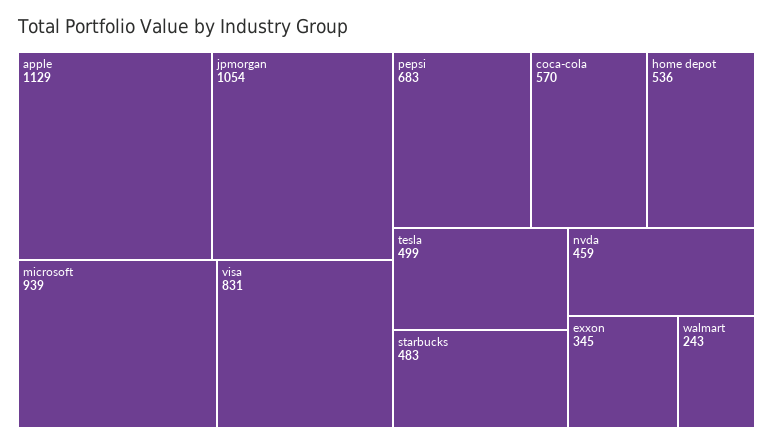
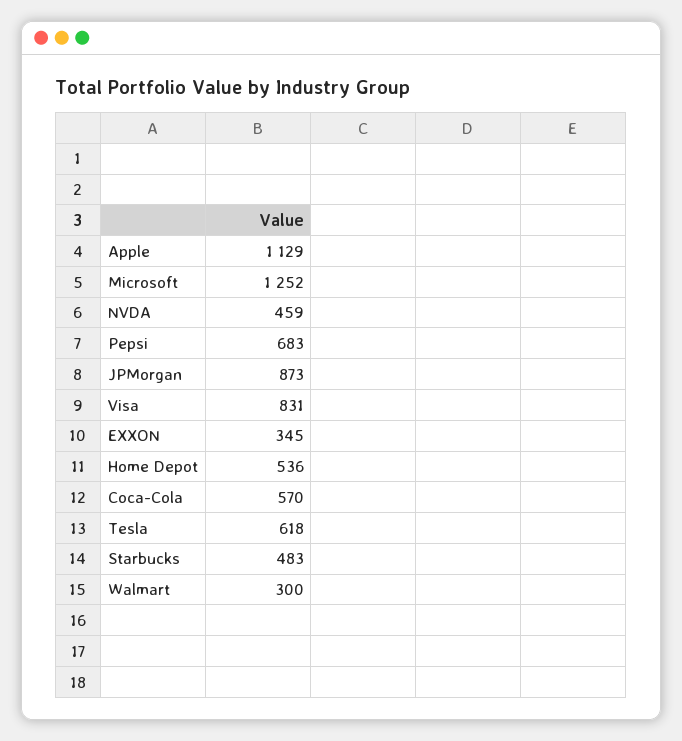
  {
    "apple": 1129,
-   "jpmorgan": 1054,
+   "jpmorgan": 873,
-   "microsoft": 939,
+   "microsoft": 1252,
    "visa": 831,
    "pepsi": 683,
    "coca-cola": 570,
    "home depot": 536,
-   "tesla": 499,
+   "tesla": 618,
    "starbucks": 483,
    "nvda": 459,
    "exxon": 345,
-   "walmart": 243
+   "walmart": 300
  }

